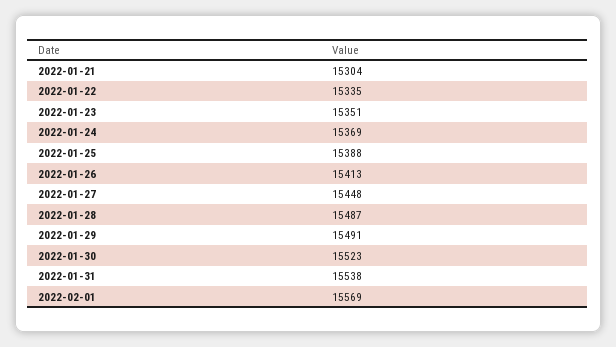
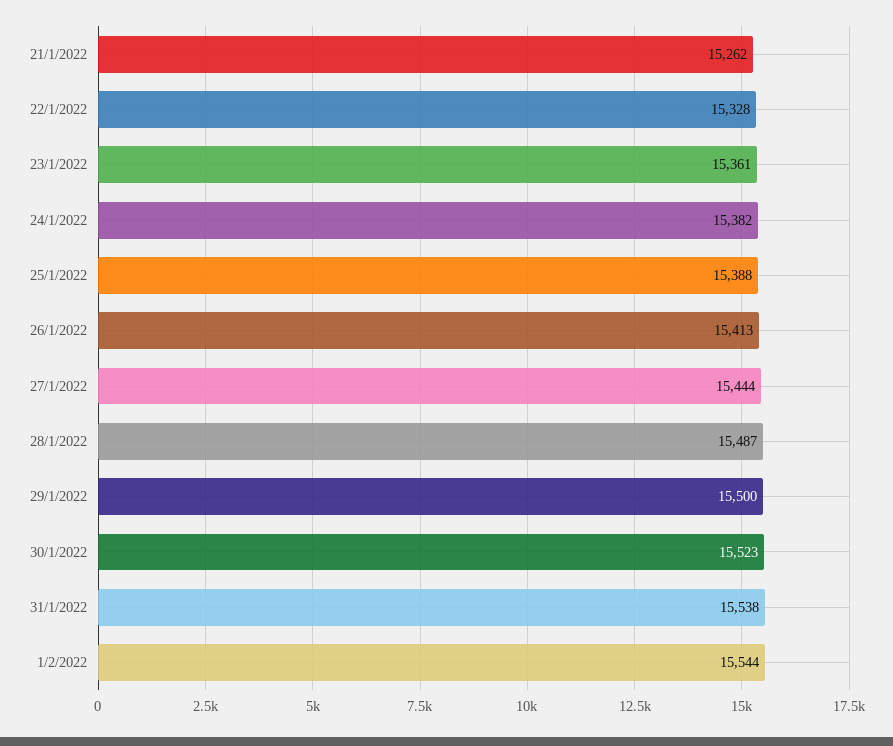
  {
-   "2022-01-21": 15304,
+   "2022-01-21": 15262,
-   "2022-01-22": 15335,
+   "2022-01-22": 15328,
-   "2022-01-23": 15351,
+   "2022-01-23": 15361,
-   "2022-01-24": 15369,
+   "2022-01-24": 15382,
    "2022-01-25": 15388,
    "2022-01-26": 15413,
-   "2022-01-27": 15448,
+   "2022-01-27": 15444,
    "2022-01-28": 15487,
-   "2022-01-29": 15491,
+   "2022-01-29": 15500,
    "2022-01-30": 15523,
    "2022-01-31": 15538,
-   "2022-02-01": 15569
+   "2022-02-01": 15544
  }

